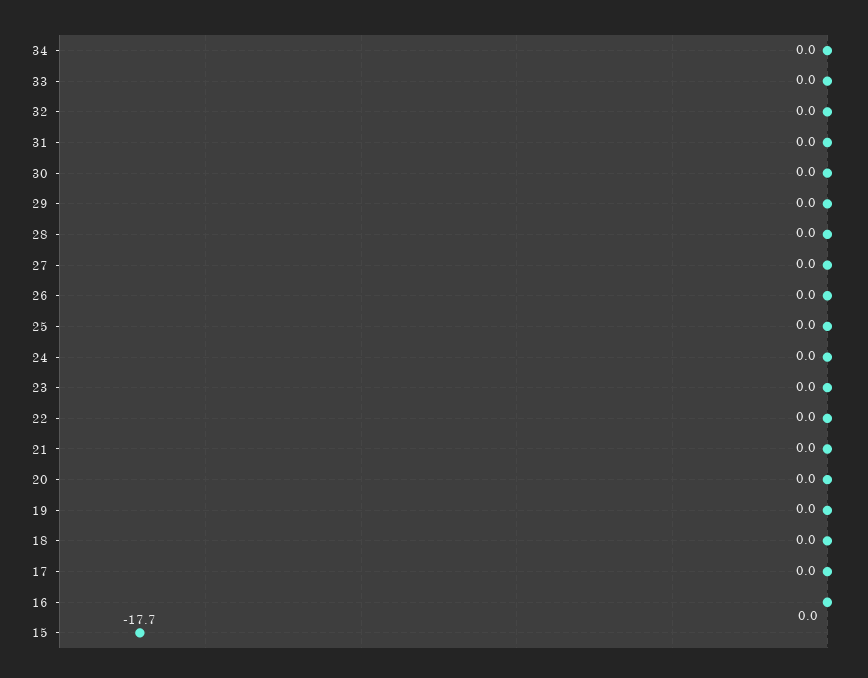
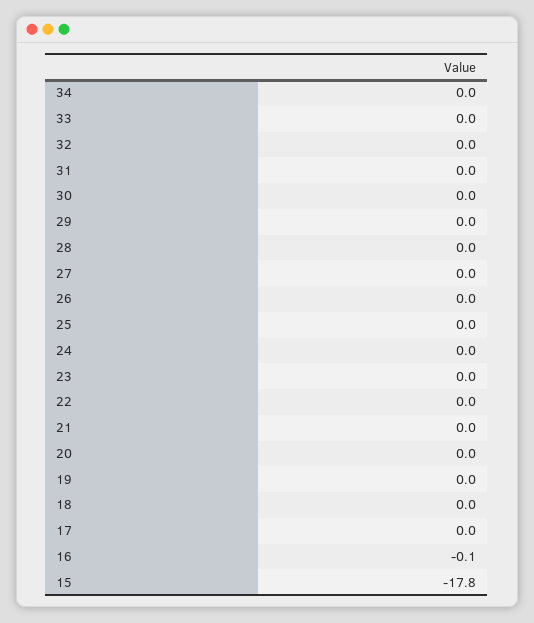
  {
    "34": 0,
    "33": 0,
    "32": 0,
    "31": 0,
    "30": 0,
    "29": 0,
    "28": 0,
    "27": 0,
    "26": 0,
    "25": 0,
    "24": 0,
    "23": 0,
    "22": 0,
    "21": 0,
    "20": 0,
    "19": 0,
    "18": 0,
    "17": 0,
-   "16": 0,
+   "16": -0.1,
-   "15": -17.7
+   "15": -17.8
  }

